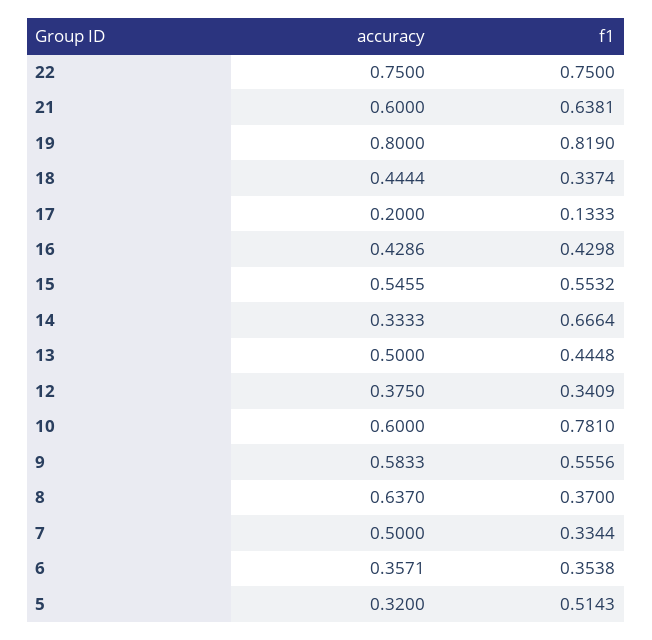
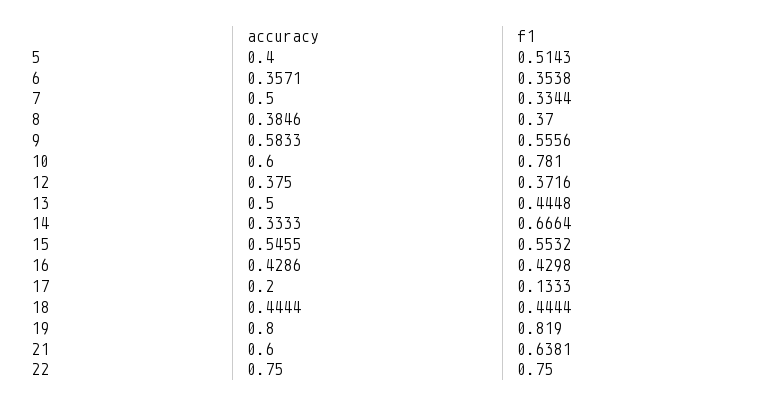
  {
    "accuracy": {
      "22": 0.75,
      "21": 0.6,
      "19": 0.8,
      "18": 0.4444,
      "17": 0.2,
      "16": 0.4286,
      "15": 0.5455,
      "14": 0.3333,
      "13": 0.5,
      "12": 0.375,
      "10": 0.6,
      "9": 0.5833,
-     "8": 0.637,
+     "8": 0.3846,
      "7": 0.5,
      "6": 0.3571,
-     "5": 0.32
+     "5": 0.4
    },
    "f1": {
      "22": 0.75,
      "21": 0.6381,
      "19": 0.819,
-     "18": 0.3374,
+     "18": 0.4444,
      "17": 0.1333,
      "16": 0.4298,
      "15": 0.5532,
      "14": 0.6664,
      "13": 0.4448,
-     "12": 0.3409,
+     "12": 0.3716,
      "10": 0.781,
      "9": 0.5556,
      "8": 0.37,
      "7": 0.3344,
      "6": 0.3538,
      "5": 0.5143
    }
  }

